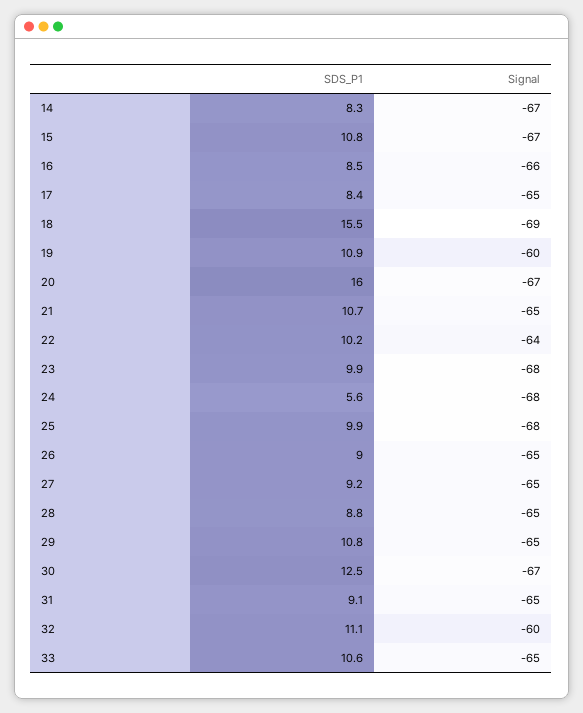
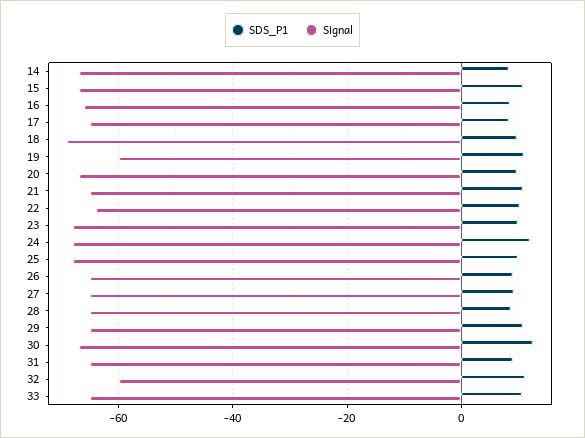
  {
    "SDS_P1": {
      "14": 8.3,
      "15": 10.8,
      "16": 8.5,
      "17": 8.4,
-     "18": 15.5,
+     "18": 10,
      "19": 10.9,
-     "20": 16,
+     "20": 10,
      "21": 10.7,
      "22": 10.2,
      "23": 9.9,
-     "24": 5.6,
+     "24": 12,
      "25": 9.9,
      "26": 9,
      "27": 9.2,
      "28": 8.8,
      "29": 10.8,
      "30": 12.5,
      "31": 9.1,
      "32": 11.1,
      "33": 10.6
    },
    "Signal": {
      "14": -67,
      "15": -67,
      "16": -66,
      "17": -65,
      "18": -69,
      "19": -60,
      "20": -67,
      "21": -65,
      "22": -64,
      "23": -68,
      "24": -68,
      "25": -68,
      "26": -65,
      "27": -65,
      "28": -65,
      "29": -65,
      "30": -67,
      "31": -65,
      "32": -60,
      "33": -65
    }
  }

